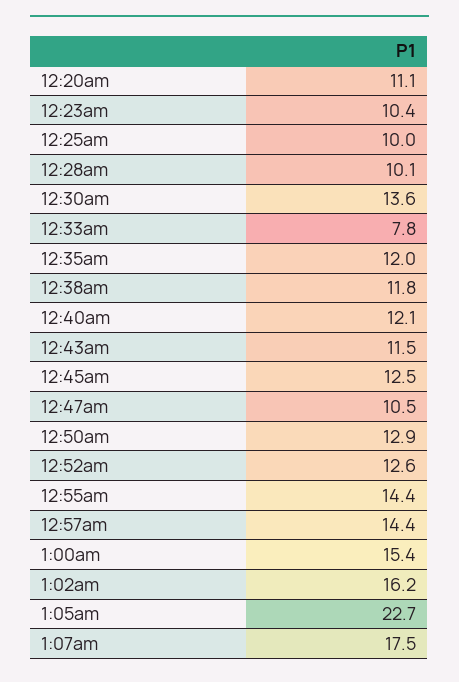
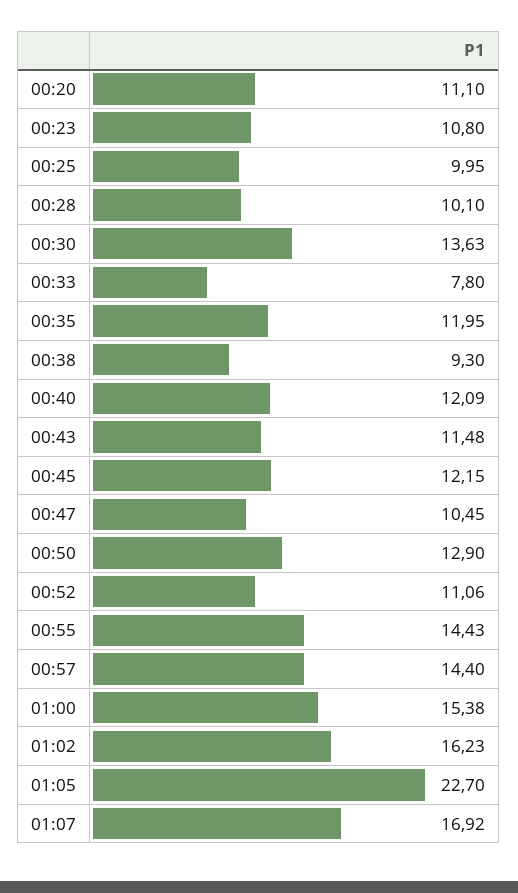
  {
    "12:20am": 11.1,
-   "12:23am": 10.4,
+   "12:23am": 10.8,
    "12:25am": 9.95,
    "12:28am": 10.1,
    "12:30am": 13.63,
    "12:33am": 7.8,
    "12:35am": 11.95,
-   "12:38am": 11.8,
+   "12:38am": 9.3,
    "12:40am": 12.09,
    "12:43am": 11.48,
-   "12:45am": 12.5,
+   "12:45am": 12.15,
    "12:47am": 10.45,
    "12:50am": 12.9,
-   "12:52am": 12.6,
+   "12:52am": 11.06,
    "12:55am": 14.43,
    "12:57am": 14.4,
    "1:00am": 15.38,
    "1:02am": 16.23,
    "1:05am": 22.7,
-   "1:07am": 17.5
+   "1:07am": 16.92
  }

